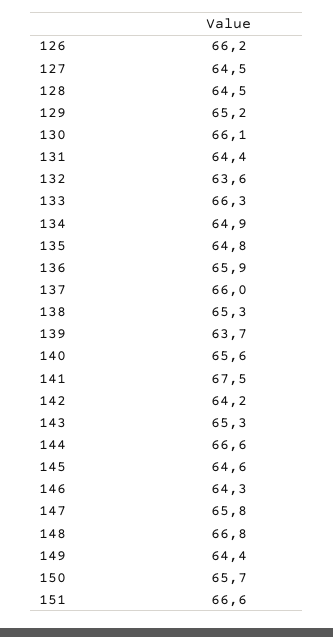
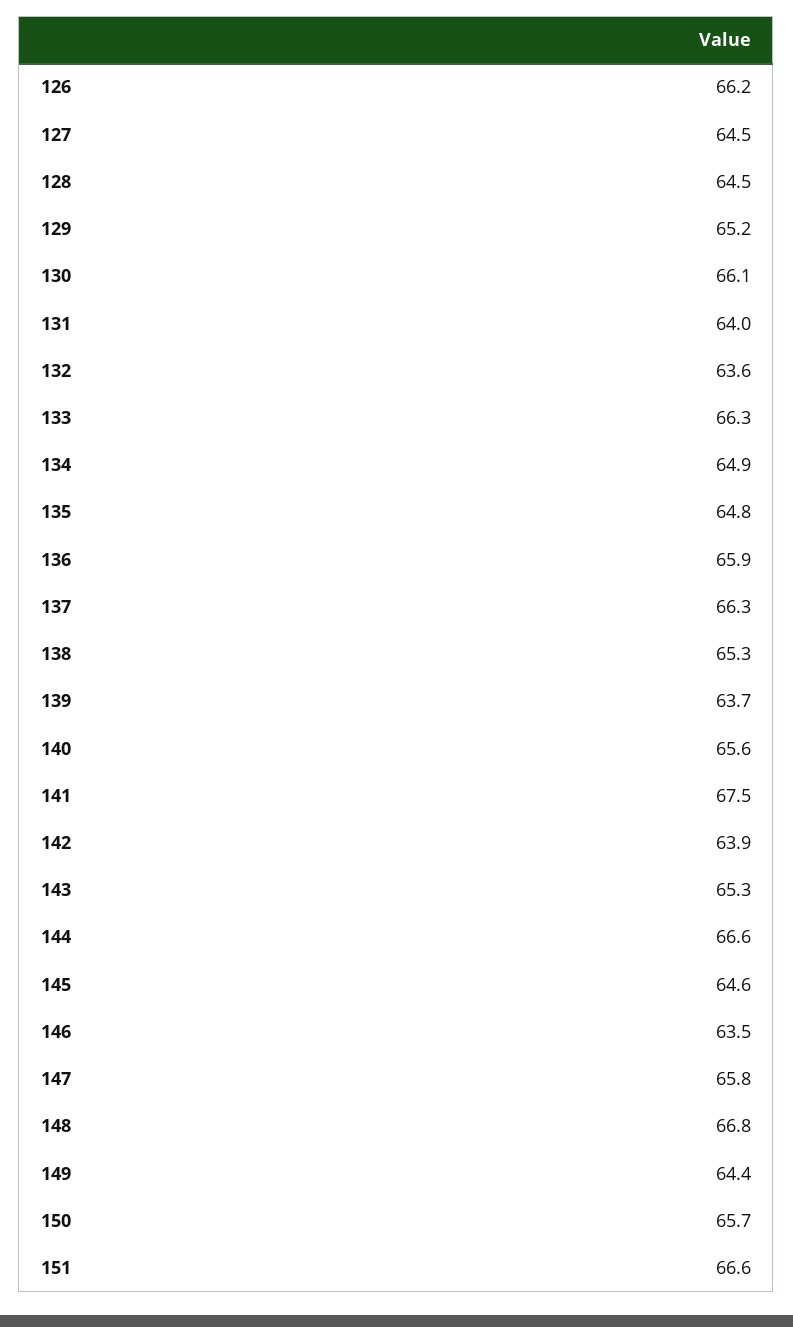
  {
    "126": 66.2,
    "127": 64.5,
    "128": 64.5,
    "129": 65.2,
    "130": 66.1,
-   "131": 64.4,
+   "131": 64,
    "132": 63.6,
    "133": 66.3,
    "134": 64.9,
    "135": 64.8,
    "136": 65.9,
-   "137": 66,
+   "137": 66.3,
    "138": 65.3,
    "139": 63.7,
    "140": 65.6,
    "141": 67.5,
-   "142": 64.2,
+   "142": 63.9,
    "143": 65.3,
    "144": 66.6,
    "145": 64.6,
-   "146": 64.3,
+   "146": 63.5,
    "147": 65.8,
    "148": 66.8,
    "149": 64.4,
    "150": 65.7,
    "151": 66.6
  }

